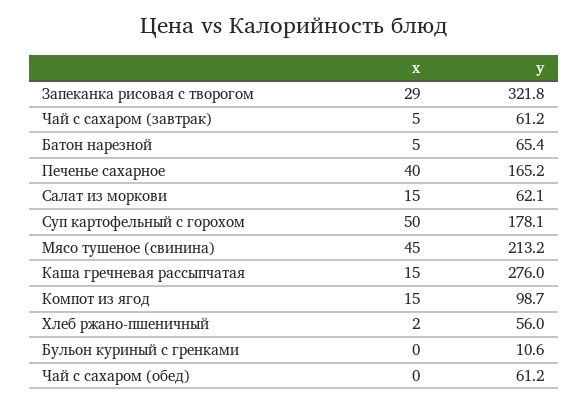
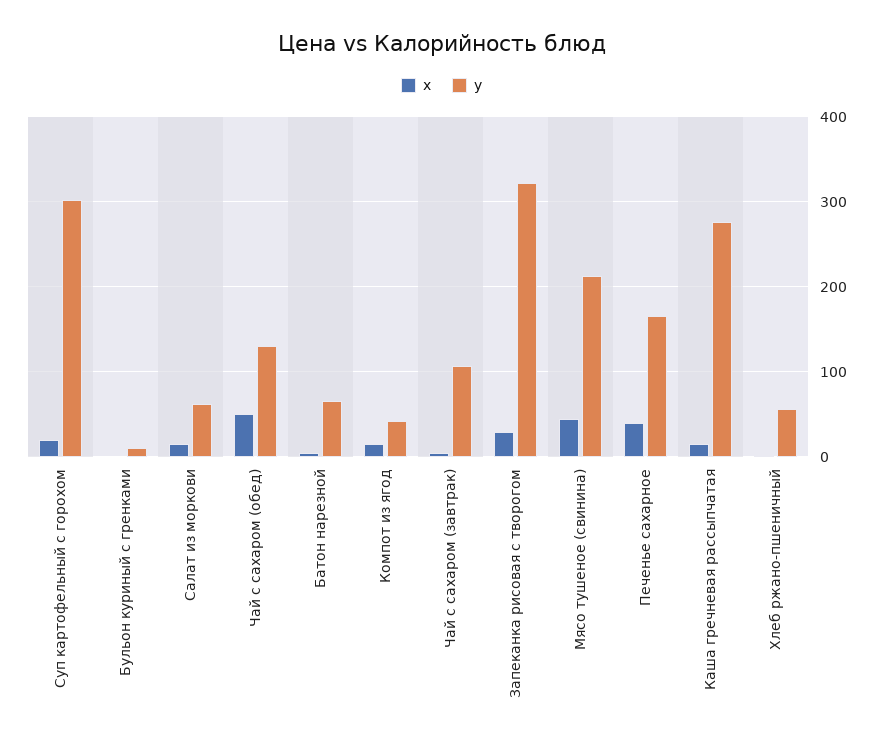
  {
    "x": {
      "Запеканка рисовая с творогом": 29,
      "Чай с сахаром (завтрак)": 5,
      "Батон нарезной": 5,
      "Печенье сахарное": 40,
      "Салат из моркови": 15,
-     "Суп картофельный с горохом": 50,
+     "Суп картофельный с горохом": 20,
      "Мясо тушеное (свинина)": 45,
      "Каша гречневая рассыпчатая": 15,
      "Компот из ягод": 15,
      "Хлеб ржано-пшеничный": 2,
      "Бульон куриный с гренками": 0,
-     "Чай с сахаром (обед)": 0
+     "Чай с сахаром (обед)": 50
    },
    "y": {
      "Запеканка рисовая с творогом": 321.8,
-     "Чай с сахаром (завтрак)": 61.2,
+     "Чай с сахаром (завтрак)": 110,
      "Батон нарезной": 65.4,
      "Печенье сахарное": 165.2,
      "Салат из моркови": 62.1,
-     "Суп картофельный с горохом": 178.1,
+     "Суп картофельный с горохом": 300,
      "Мясо тушеное (свинина)": 213.2,
      "Каша гречневая рассыпчатая": 276,
-     "Компот из ягод": 98.7,
+     "Компот из ягод": 40,
      "Хлеб ржано-пшеничный": 56,
      "Бульон куриный с гренками": 10.6,
-     "Чай с сахаром (обед)": 61.2
+     "Чай с сахаром (обед)": 130
    }
  }

